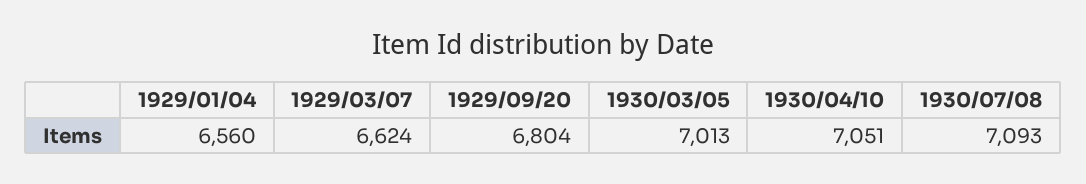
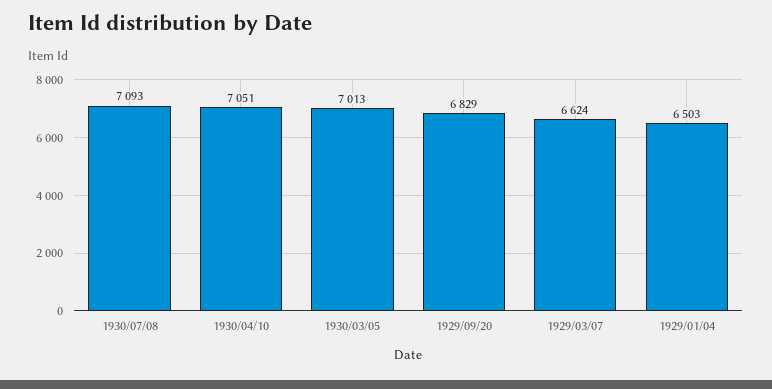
  {
-   "1929/01/04": 6560,
+   "1929/01/04": 6503,
    "1929/03/07": 6624,
-   "1929/09/20": 6804,
+   "1929/09/20": 6829,
    "1930/03/05": 7013,
    "1930/04/10": 7051,
    "1930/07/08": 7093
  }

